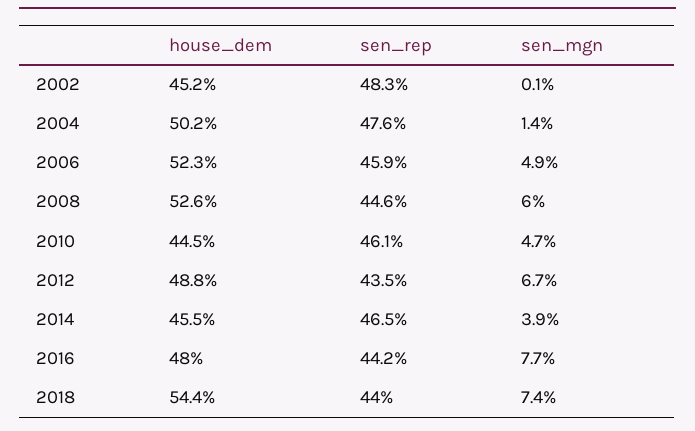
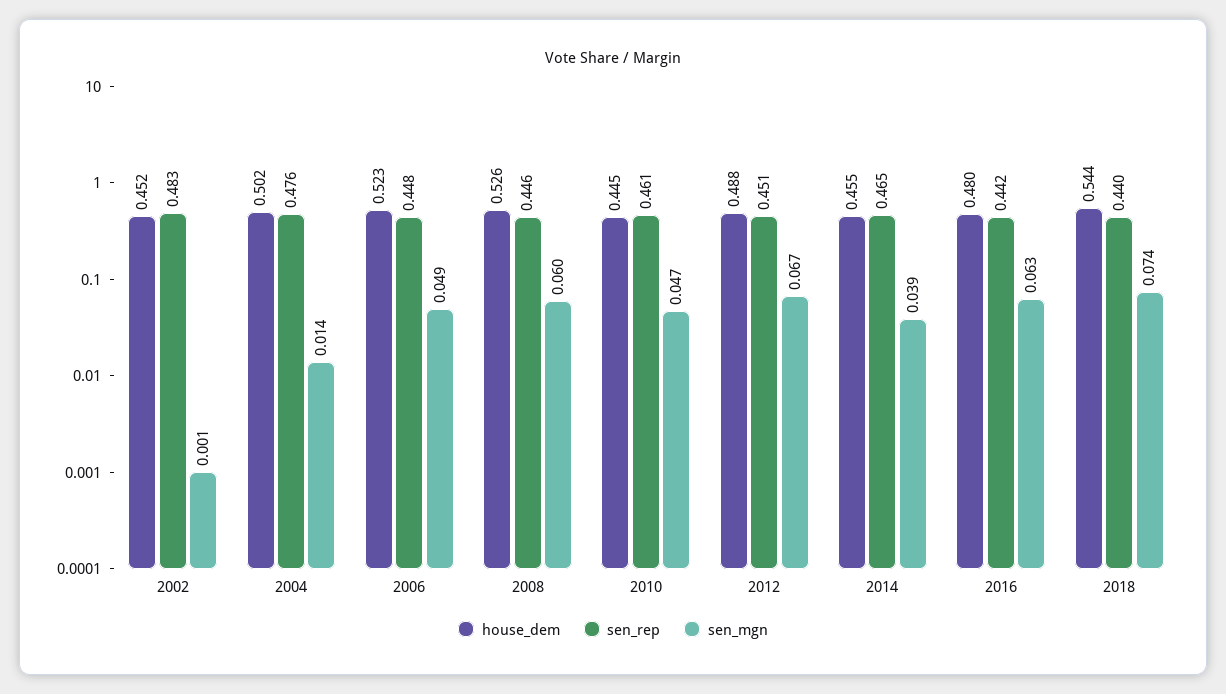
  {
    "house_dem": {
      "2002": 0.452,
      "2004": 0.502,
      "2006": 0.523,
      "2008": 0.526,
      "2010": 0.445,
      "2012": 0.488,
      "2014": 0.455,
      "2016": 0.48,
      "2018": 0.544
    },
    "sen_rep": {
      "2002": 0.483,
      "2004": 0.476,
-     "2006": 0.459,
+     "2006": 0.448,
      "2008": 0.446,
      "2010": 0.461,
-     "2012": 0.435,
+     "2012": 0.451,
      "2014": 0.465,
      "2016": 0.442,
      "2018": 0.44
    },
    "sen_mgn": {
      "2002": 0.001,
      "2004": 0.014,
      "2006": 0.049,
      "2008": 0.06,
      "2010": 0.047,
      "2012": 0.067,
      "2014": 0.039,
-     "2016": 0.077,
+     "2016": 0.063,
      "2018": 0.074
    }
  }

